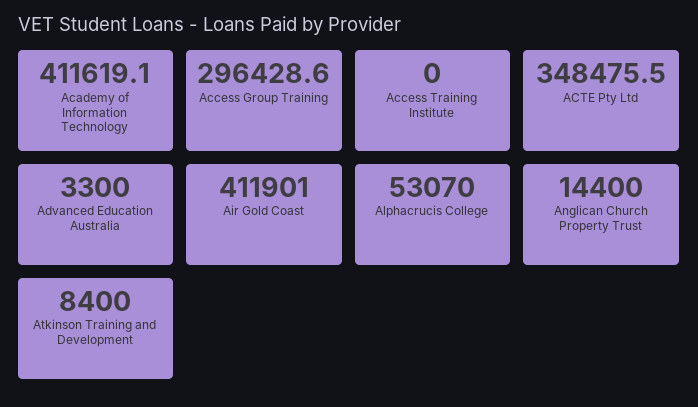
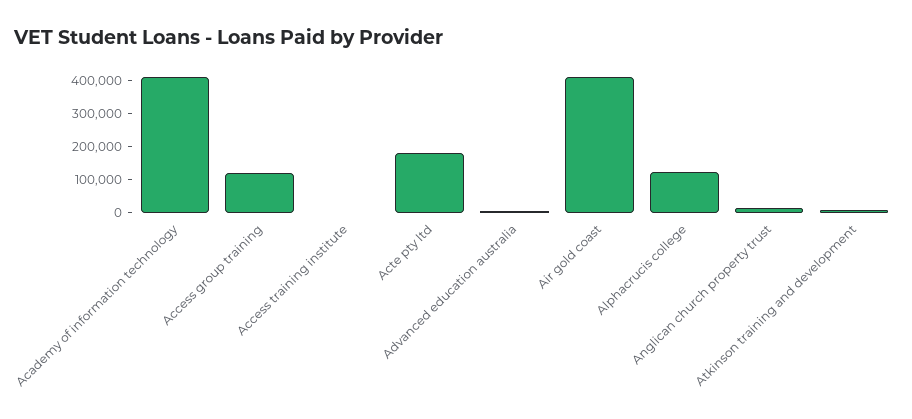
  {
    "Academy of Information Technology": 411619.1,
-   "Access Group Training": 296428.6,
+   "Access Group Training": 125000,
    "Access Training Institute": 0,
-   "ACTE Pty Ltd": 348475.5,
+   "ACTE Pty Ltd": 175000,
    "Advanced Education Australia": 3300,
    "Air Gold Coast": 411901,
-   "Alphacrucis College": 53070,
+   "Alphacrucis College": 125000,
    "Anglican Church Property Trust": 14400,
    "Atkinson Training and Development": 8400
  }

